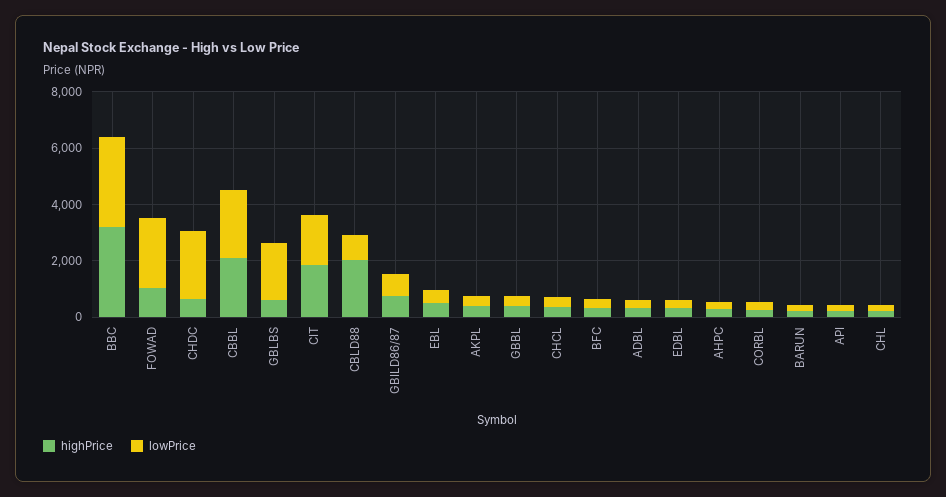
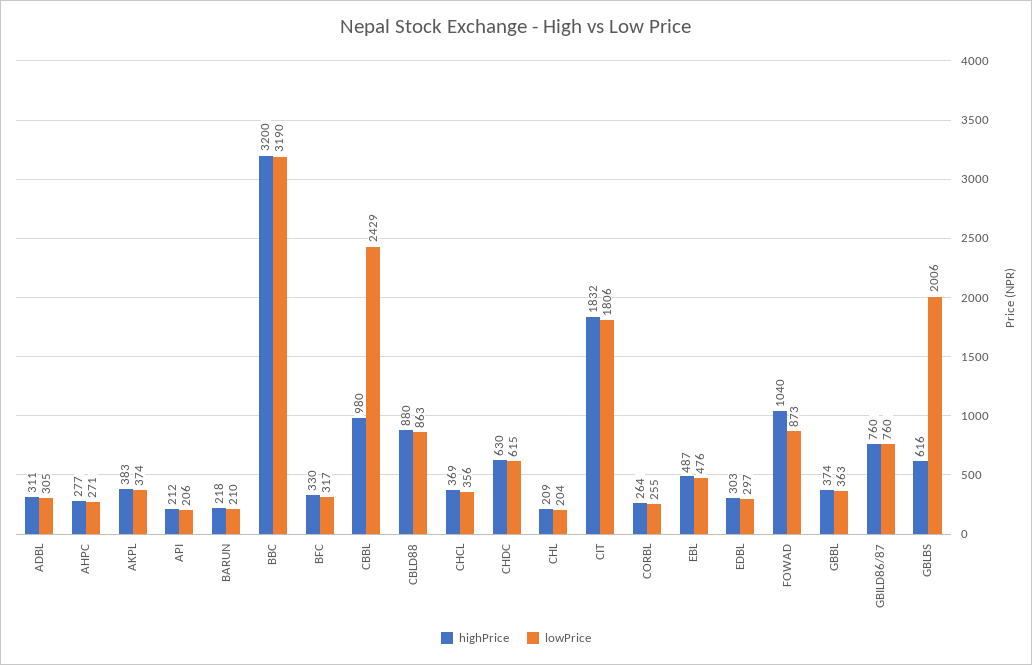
  {
    "highPrice": {
      "BBC": 3200,
      "FOWAD": 1040,
      "CHDC": 630,
-     "CBBL": 2000,
+     "CBBL": 980,
      "GBLBS": 616,
      "CIT": 1832,
-     "CBLD88": 2000,
+     "CBLD88": 880,
      "GBILD86/87": 760,
      "EBL": 487,
      "AKPL": 383,
      "GBBL": 374,
      "CHCL": 369,
      "BFC": 330,
      "ADBL": 311,
      "EDBL": 303,
      "AHPC": 277,
      "CORBL": 264,
      "BARUN": 218,
      "API": 212,
      "CHL": 209
    },
    "lowPrice": {
      "BBC": 3190,
-     "FOWAD": 2500,
+     "FOWAD": 873,
-     "CHDC": 2500,
+     "CHDC": 615,
      "CBBL": 2429,
      "GBLBS": 2006,
      "CIT": 1806,
      "CBLD88": 863,
      "GBILD86/87": 760,
      "EBL": 476,
      "AKPL": 374,
      "GBBL": 363,
      "CHCL": 356,
      "BFC": 317,
      "ADBL": 305,
      "EDBL": 297,
      "AHPC": 271,
      "CORBL": 255,
      "BARUN": 210,
      "API": 206,
      "CHL": 204
    }
  }

